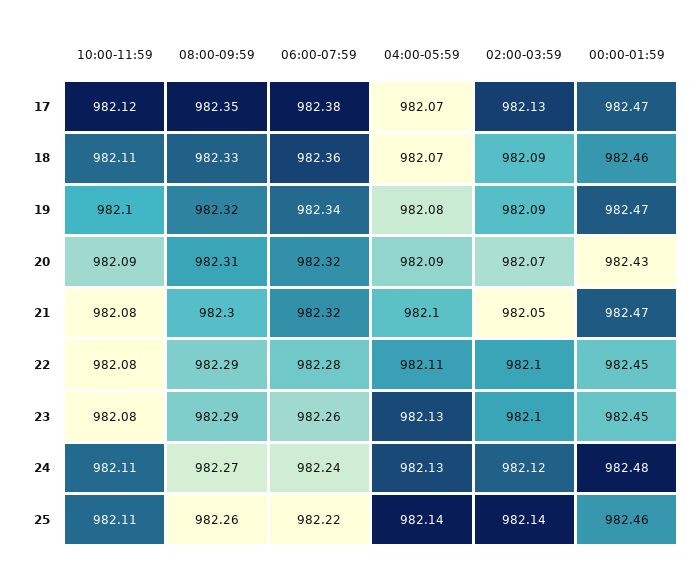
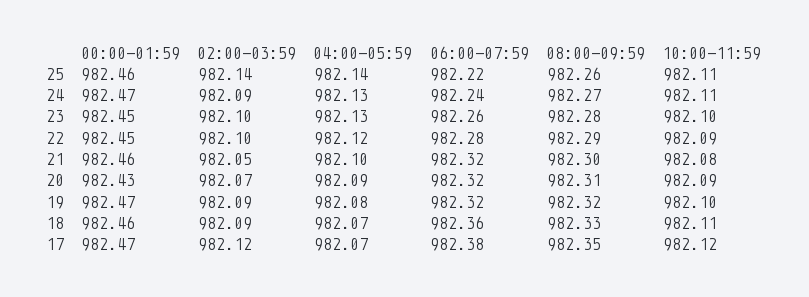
  {
    "10:00-11:59": {
      "17": 982.12,
      "18": 982.11,
      "19": 982.1,
      "20": 982.09,
      "21": 982.08,
-     "22": 982.08,
+     "22": 982.09,
-     "23": 982.08,
+     "23": 982.1,
      "24": 982.11,
      "25": 982.11
    },
    "08:00-09:59": {
      "17": 982.35,
      "18": 982.33,
      "19": 982.32,
      "20": 982.31,
      "21": 982.3,
      "22": 982.29,
-     "23": 982.29,
+     "23": 982.28,
      "24": 982.27,
      "25": 982.26
    },
    "06:00-07:59": {
      "17": 982.38,
      "18": 982.36,
-     "19": 982.34,
+     "19": 982.32,
      "20": 982.32,
      "21": 982.32,
      "22": 982.28,
      "23": 982.26,
      "24": 982.24,
      "25": 982.22
    },
    "04:00-05:59": {
      "17": 982.07,
      "18": 982.07,
      "19": 982.08,
      "20": 982.09,
      "21": 982.1,
-     "22": 982.11,
+     "22": 982.12,
      "23": 982.13,
      "24": 982.13,
      "25": 982.14
    },
    "02:00-03:59": {
-     "17": 982.13,
+     "17": 982.12,
      "18": 982.09,
      "19": 982.09,
      "20": 982.07,
      "21": 982.05,
      "22": 982.1,
      "23": 982.1,
-     "24": 982.12,
+     "24": 982.09,
      "25": 982.14
    },
    "00:00-01:59": {
      "17": 982.47,
      "18": 982.46,
      "19": 982.47,
      "20": 982.43,
-     "21": 982.47,
+     "21": 982.46,
      "22": 982.45,
      "23": 982.45,
-     "24": 982.48,
+     "24": 982.47,
      "25": 982.46
    }
  }

